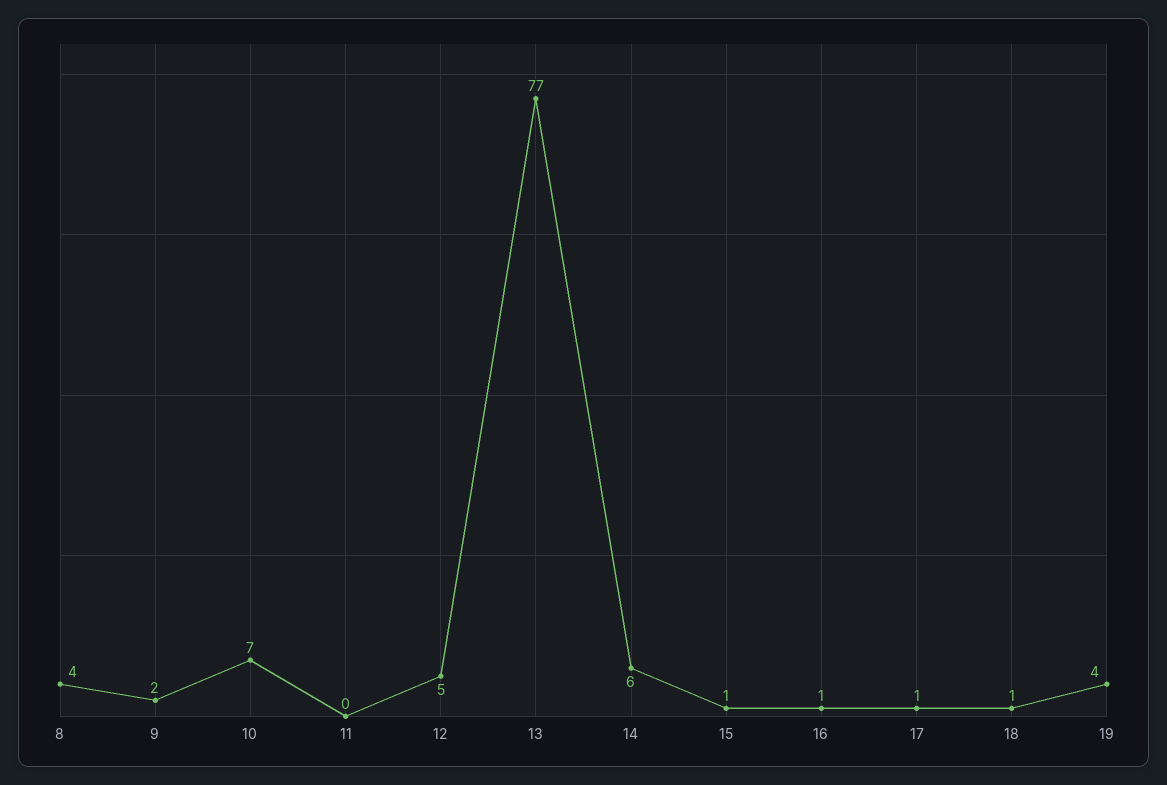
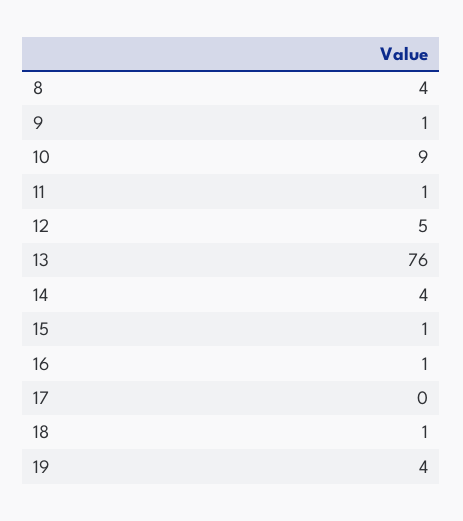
  {
    "8": 4,
-   "9": 2,
+   "9": 1,
-   "10": 7,
+   "10": 9,
-   "11": 0,
+   "11": 1,
    "12": 5,
-   "13": 77,
+   "13": 76,
-   "14": 6,
+   "14": 4,
    "15": 1,
    "16": 1,
-   "17": 1,
+   "17": 0,
    "18": 1,
    "19": 4
  }

